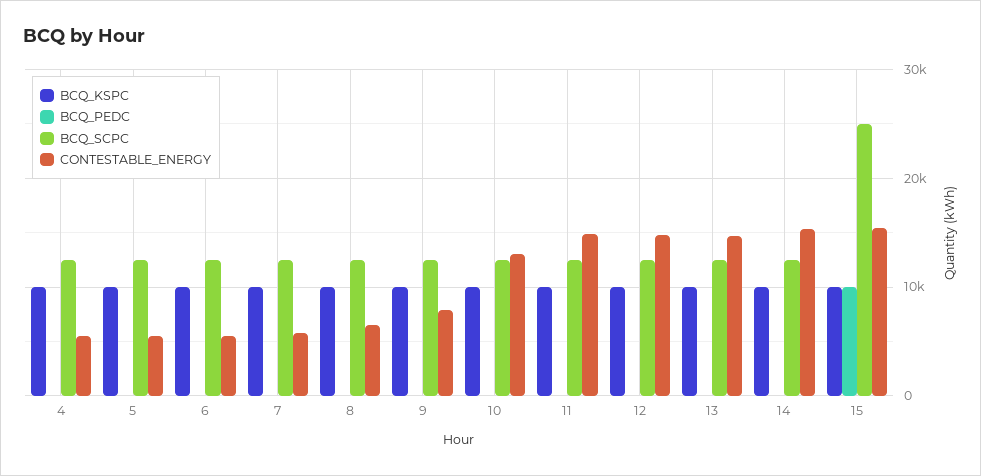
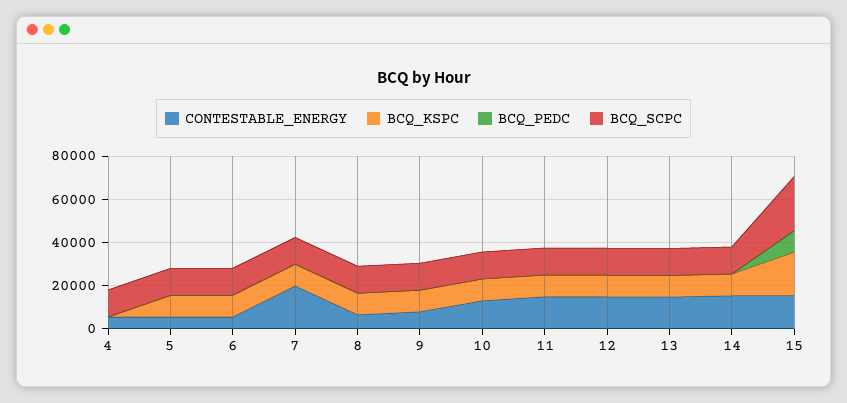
  {
    "BCQ_KSPC": {
-     "4": 10000,
+     "4": 0,
      "5": 10000,
      "6": 10000,
      "7": 10000,
      "8": 10000,
      "9": 10000,
      "10": 10000,
      "11": 10000,
      "12": 10000,
      "13": 10000,
      "14": 10000,
-     "15": 10000
+     "15": 20000
    },
    "BCQ_PEDC": {
      "4": 0,
      "5": 0,
      "6": 0,
      "7": 0,
      "8": 0,
      "9": 0,
      "10": 0,
      "11": 0,
      "12": 0,
      "13": 0,
      "14": 0,
      "15": 10000
    },
    "BCQ_SCPC": {
      "4": 13000,
      "5": 13000,
      "6": 13000,
      "7": 13000,
      "8": 13000,
      "9": 13000,
      "10": 13000,
      "11": 13000,
      "12": 13000,
      "13": 13000,
      "14": 13000,
      "15": 25000
    },
    "CONTESTABLE_ENERGY": {
      "4": 5000,
      "5": 5000,
      "6": 6000,
-     "7": 6000,
+     "7": 20000,
      "8": 7000,
      "9": 8000,
      "10": 13000,
      "11": 15000,
      "12": 15000,
      "13": 15000,
      "14": 15000,
      "15": 15000
    }
  }

